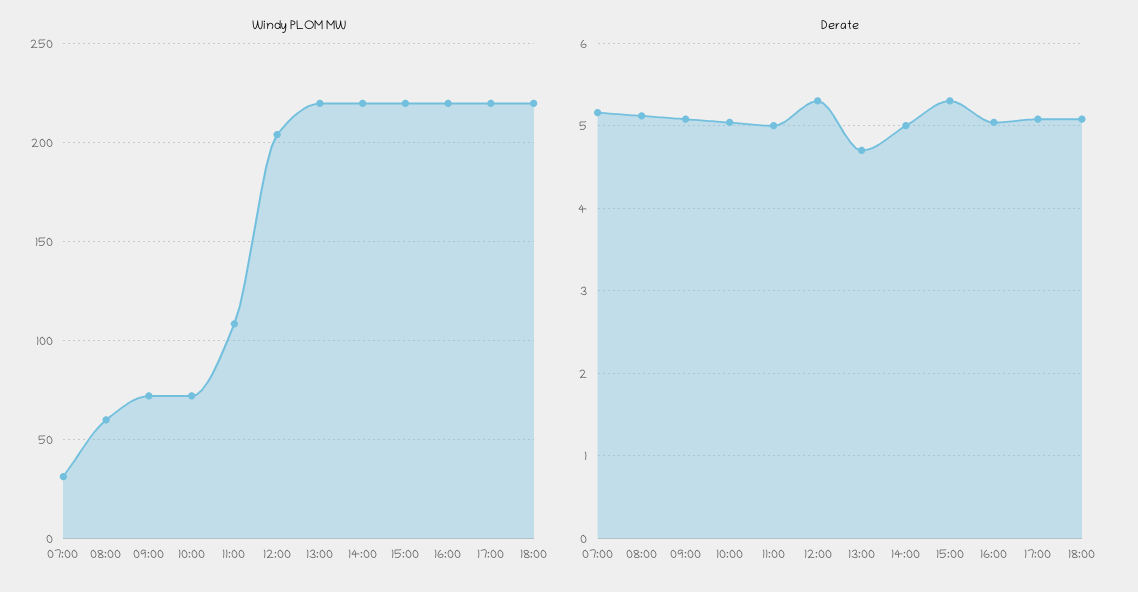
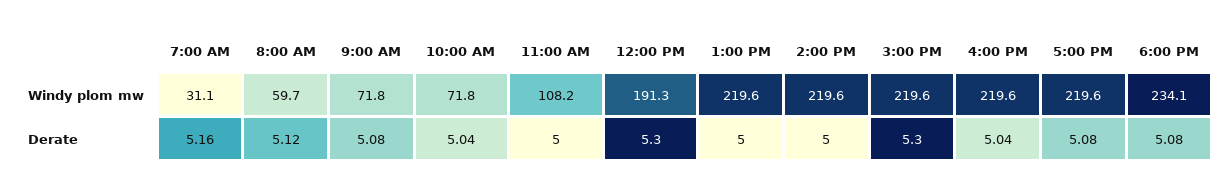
  {
    "Windy PLOM MW": {
      "07:00": 31.1,
      "08:00": 59.7,
      "09:00": 71.8,
      "10:00": 71.8,
      "11:00": 108.2,
-     "12:00": 205,
+     "12:00": 191.3,
      "13:00": 219.6,
      "14:00": 219.6,
      "15:00": 219.6,
      "16:00": 219.6,
      "17:00": 219.6,
-     "18:00": 220
+     "18:00": 234.1
    },
    "Derate": {
      "07:00": 5.16,
      "08:00": 5.12,
      "09:00": 5.08,
      "10:00": 5.04,
      "11:00": 5,
      "12:00": 5.3,
-     "13:00": 4.7,
+     "13:00": 5,
      "14:00": 5,
      "15:00": 5.3,
      "16:00": 5.04,
      "17:00": 5.08,
      "18:00": 5.08
    }
  }

